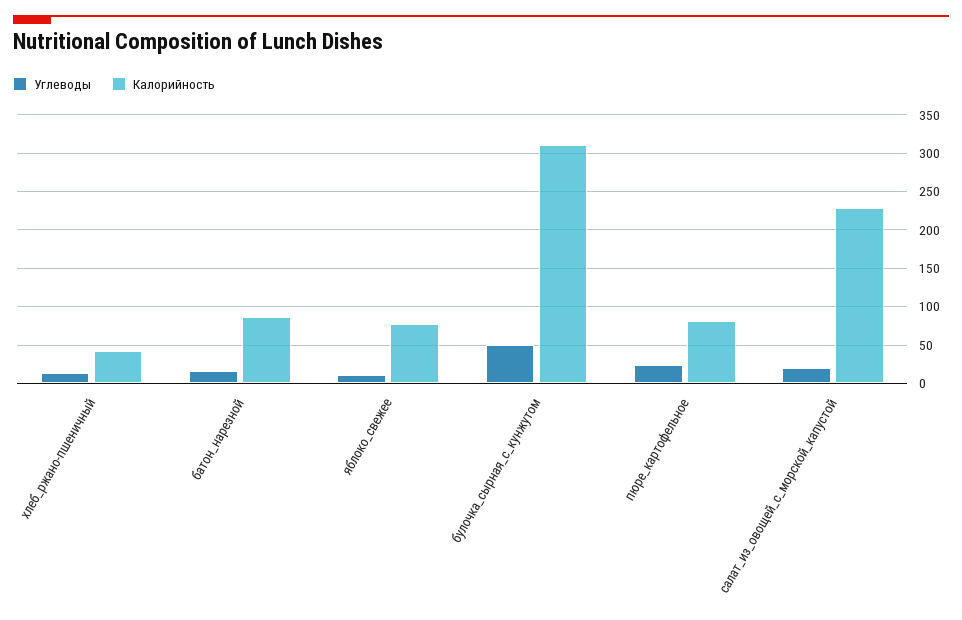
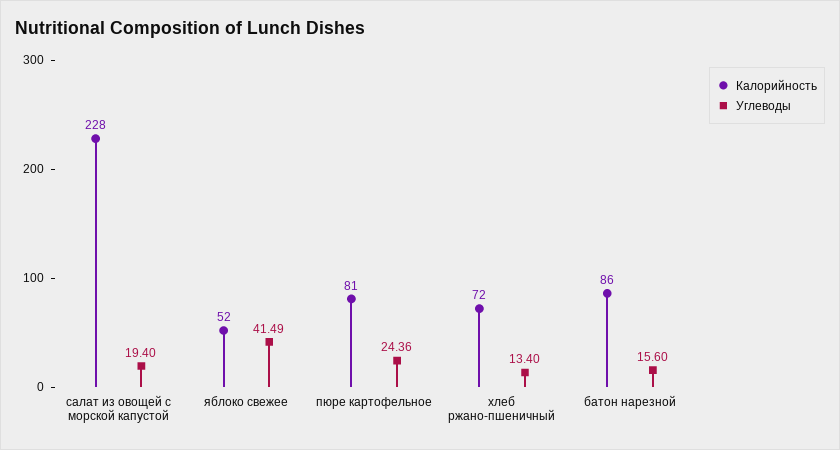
  {
    "Углеводы": {
      "хлеб_ржано-пшеничный": 13.4,
      "батон_нарезной": 15.6,
-     "яблоко_свежее": 10,
+     "яблоко_свежее": 41.49,
-     "булочка_сырная_с_кунжутом": 50,
      "пюре_картофельное": 24.36,
      "салат_из_овощей_с_морской_капустой": 19.4
    },
    "Калорийность": {
-     "хлеб_ржано-пшеничный": 40,
+     "хлеб_ржано-пшеничный": 72,
      "батон_нарезной": 86,
-     "яблоко_свежее": 80,
+     "яблоко_свежее": 52,
-     "булочка_сырная_с_кунжутом": 310,
      "пюре_картофельное": 81,
      "салат_из_овощей_с_морской_капустой": 228
    }
  }

